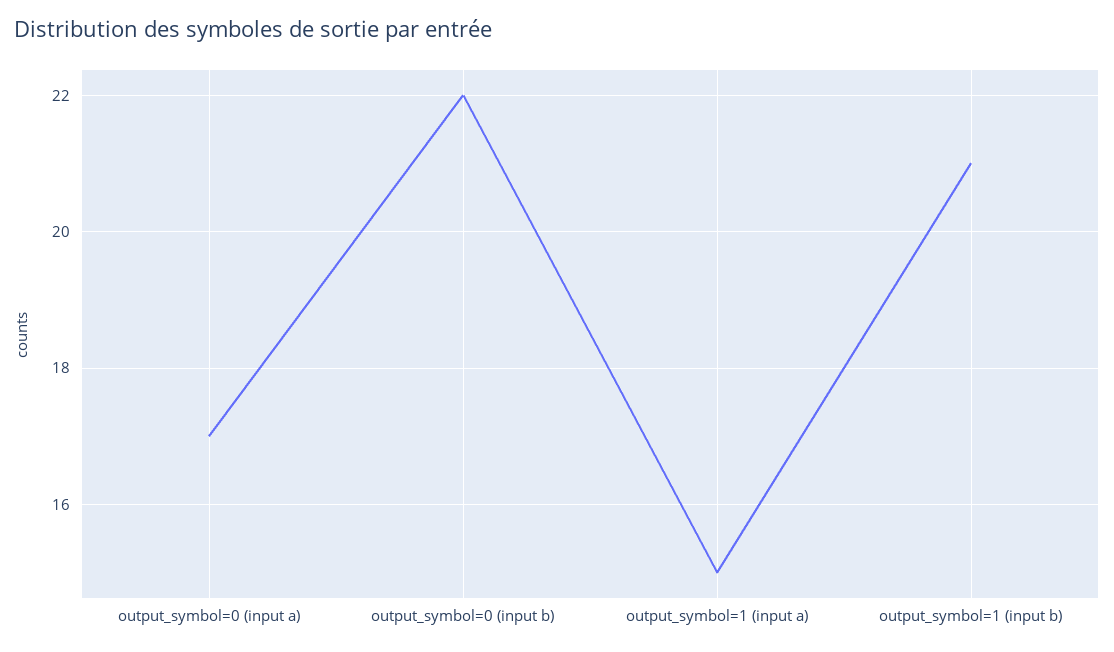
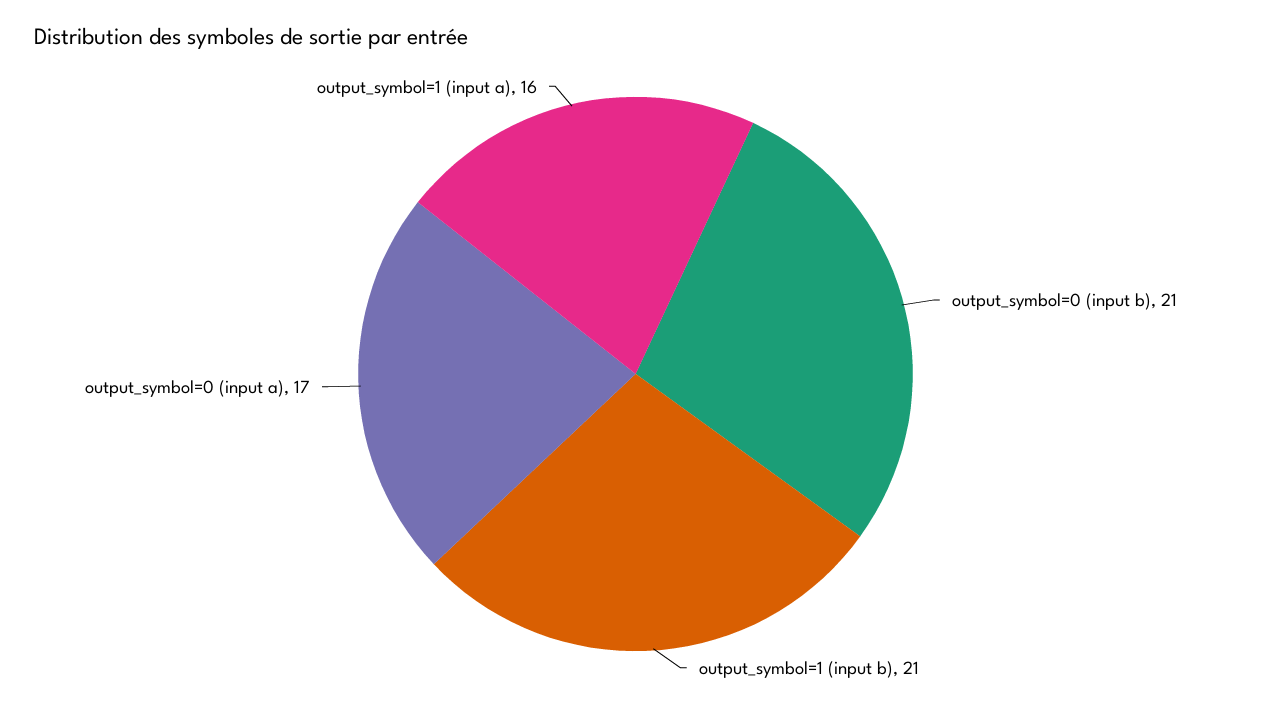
  {
    "output_symbol=0 (input a)": 17,
-   "output_symbol=0 (input b)": 22,
+   "output_symbol=0 (input b)": 21,
-   "output_symbol=1 (input a)": 15,
+   "output_symbol=1 (input a)": 16,
    "output_symbol=1 (input b)": 21
  }

